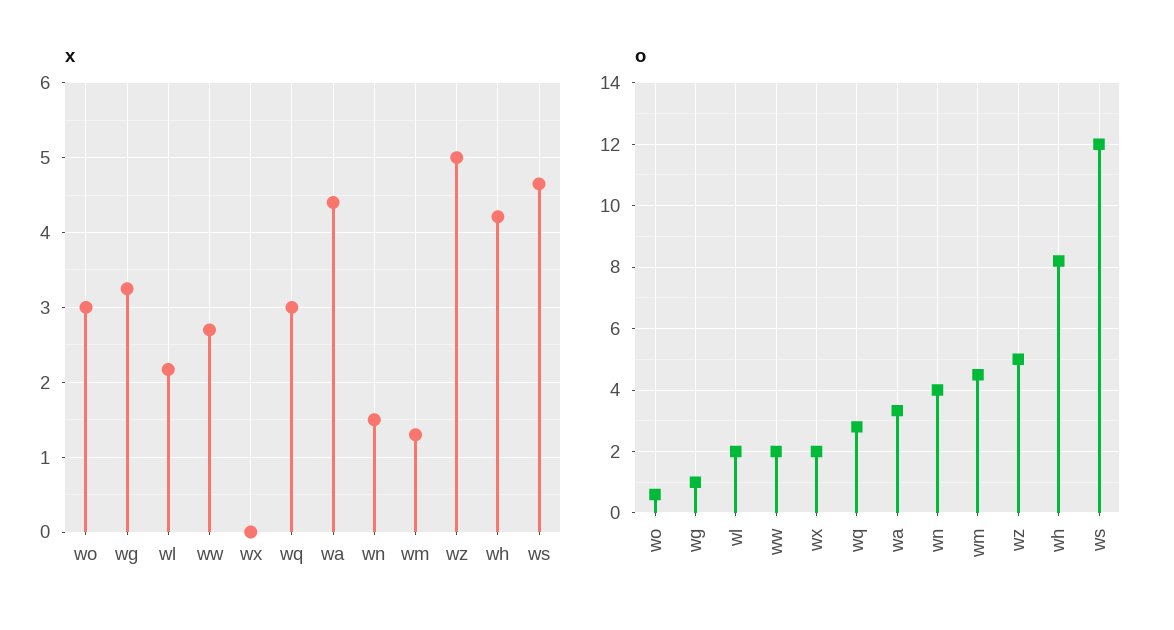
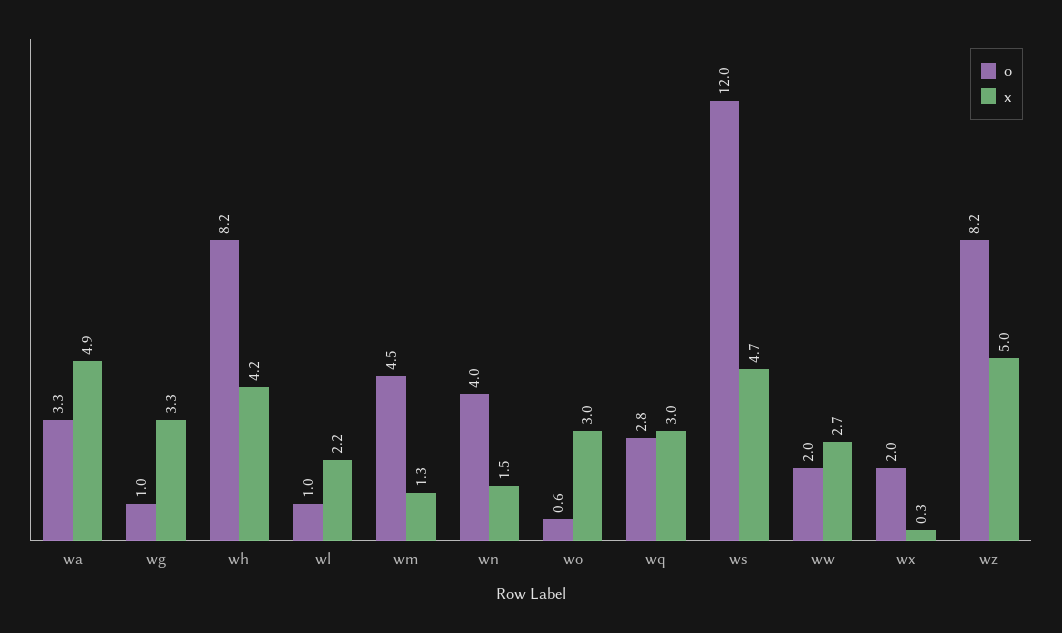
  {
    "x": {
      "wo": 3,
      "wg": 3.3,
      "wl": 2.2,
      "ww": 2.7,
-     "wx": 0,
+     "wx": 0.3,
      "wq": 3,
-     "wa": 4.4,
+     "wa": 4.9,
      "wn": 1.5,
      "wm": 1.3,
      "wz": 5,
      "wh": 4.2,
      "ws": 4.7
    },
    "o": {
      "wo": 0.6,
      "wg": 1,
-     "wl": 2,
+     "wl": 1,
      "ww": 2,
      "wx": 2,
      "wq": 2.8,
      "wa": 3.3,
      "wn": 4,
      "wm": 4.5,
-     "wz": 5,
+     "wz": 8.2,
      "wh": 8.2,
      "ws": 12
    }
  }

